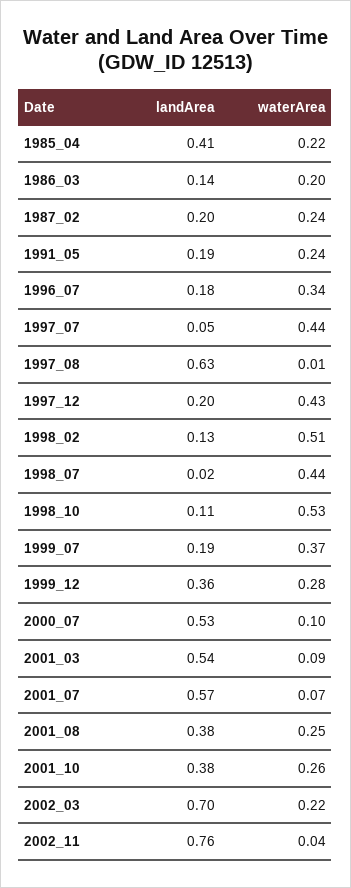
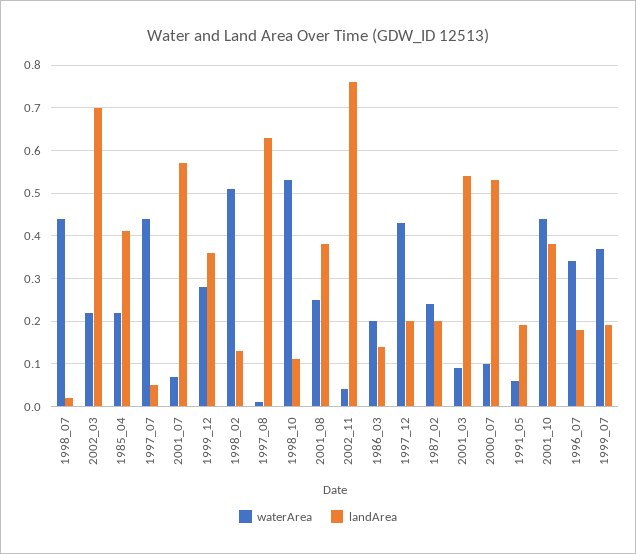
  {
    "landArea": {
      "1985_04": 0.41,
      "1986_03": 0.14,
      "1987_02": 0.2,
      "1991_05": 0.19,
      "1996_07": 0.18,
      "1997_07": 0.05,
      "1997_08": 0.63,
      "1997_12": 0.2,
      "1998_02": 0.13,
      "1998_07": 0.02,
      "1998_10": 0.11,
      "1999_07": 0.19,
      "1999_12": 0.36,
      "2000_07": 0.53,
      "2001_03": 0.54,
      "2001_07": 0.57,
      "2001_08": 0.38,
      "2001_10": 0.38,
      "2002_03": 0.7,
      "2002_11": 0.76
    },
    "waterArea": {
      "1985_04": 0.22,
      "1986_03": 0.2,
      "1987_02": 0.24,
-     "1991_05": 0.24,
+     "1991_05": 0.05,
      "1996_07": 0.34,
      "1997_07": 0.44,
      "1997_08": 0.01,
      "1997_12": 0.43,
      "1998_02": 0.51,
      "1998_07": 0.44,
      "1998_10": 0.53,
      "1999_07": 0.37,
      "1999_12": 0.28,
      "2000_07": 0.1,
      "2001_03": 0.09,
      "2001_07": 0.07,
      "2001_08": 0.25,
-     "2001_10": 0.26,
+     "2001_10": 0.45,
      "2002_03": 0.22,
      "2002_11": 0.04
    }
  }

